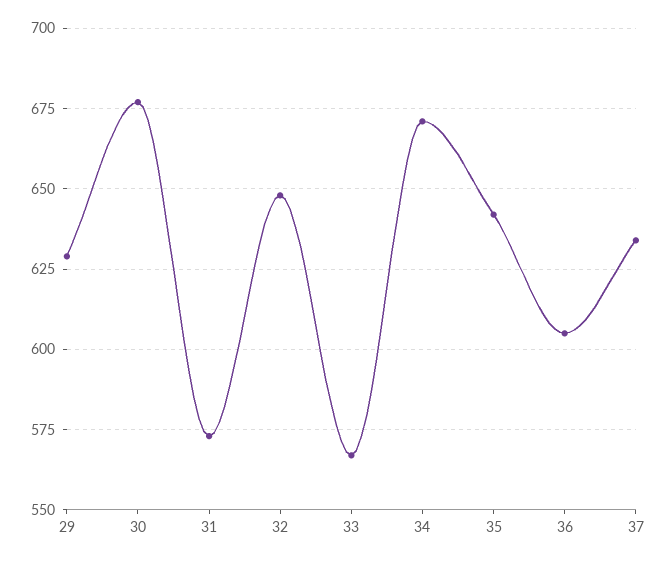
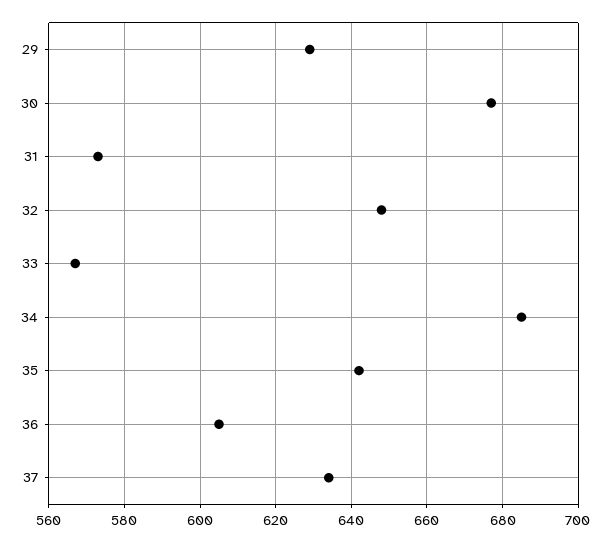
  {
    "29": 630,
    "30": 675,
    "31": 575,
    "32": 650,
    "33": 565,
-   "34": 670,
+   "34": 685,
    "35": 640,
    "36": 605,
    "37": 635
  }

